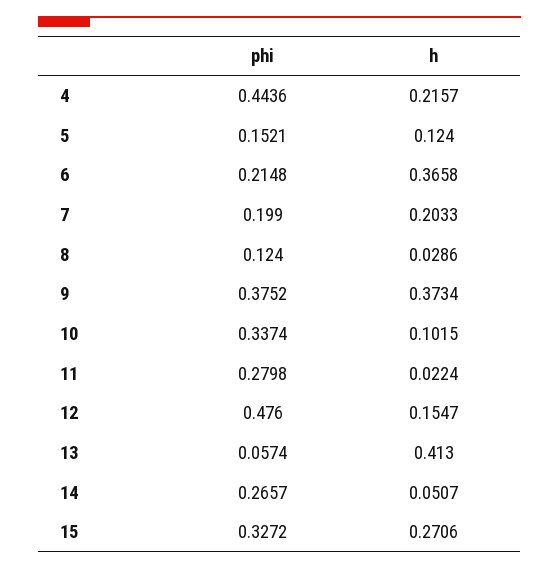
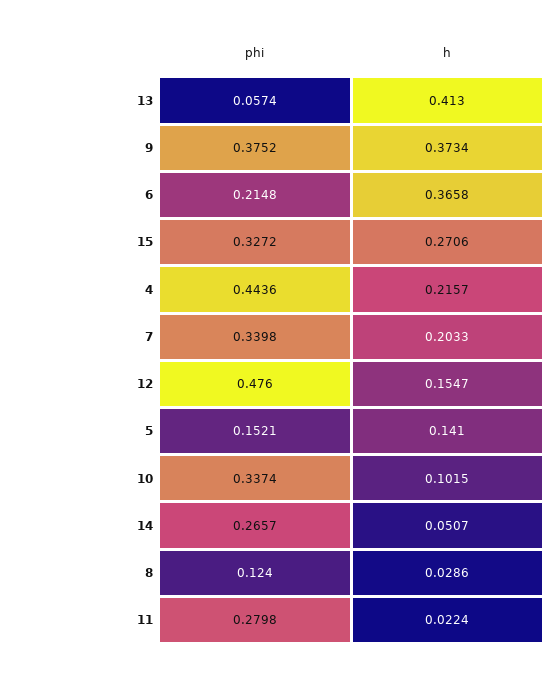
  {
    "phi": {
      "4": 0.4436,
      "5": 0.1521,
      "6": 0.2148,
-     "7": 0.199,
+     "7": 0.3398,
      "8": 0.124,
      "9": 0.3752,
      "10": 0.3374,
      "11": 0.2798,
      "12": 0.476,
      "13": 0.0574,
      "14": 0.2657,
      "15": 0.3272
    },
    "h": {
      "4": 0.2157,
-     "5": 0.124,
+     "5": 0.141,
      "6": 0.3658,
      "7": 0.2033,
      "8": 0.0286,
      "9": 0.3734,
      "10": 0.1015,
      "11": 0.0224,
      "12": 0.1547,
      "13": 0.413,
      "14": 0.0507,
      "15": 0.2706
    }
  }

